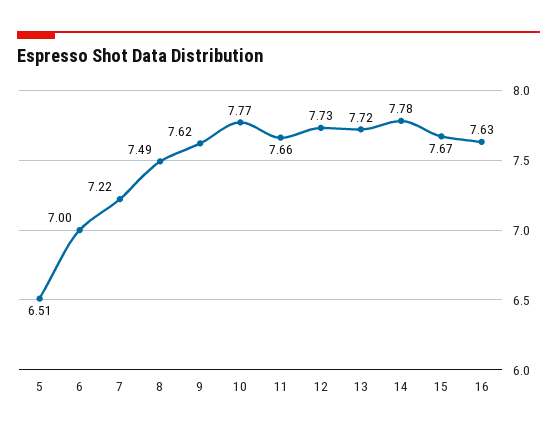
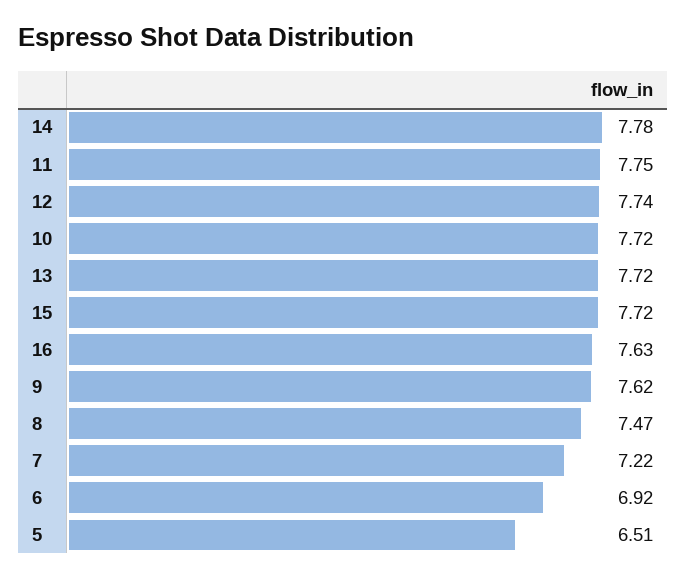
  {
    "5": 6.51,
-   "6": 7,
+   "6": 6.92,
    "7": 7.22,
-   "8": 7.49,
+   "8": 7.47,
    "9": 7.62,
-   "10": 7.77,
+   "10": 7.72,
-   "11": 7.66,
+   "11": 7.75,
-   "12": 7.73,
+   "12": 7.74,
    "13": 7.72,
    "14": 7.78,
-   "15": 7.67,
+   "15": 7.72,
    "16": 7.63
  }

